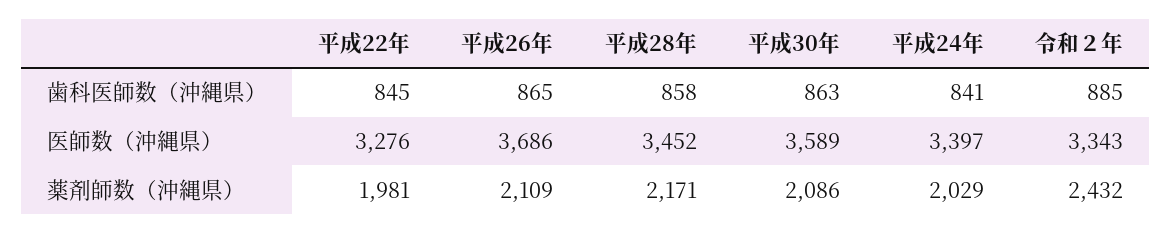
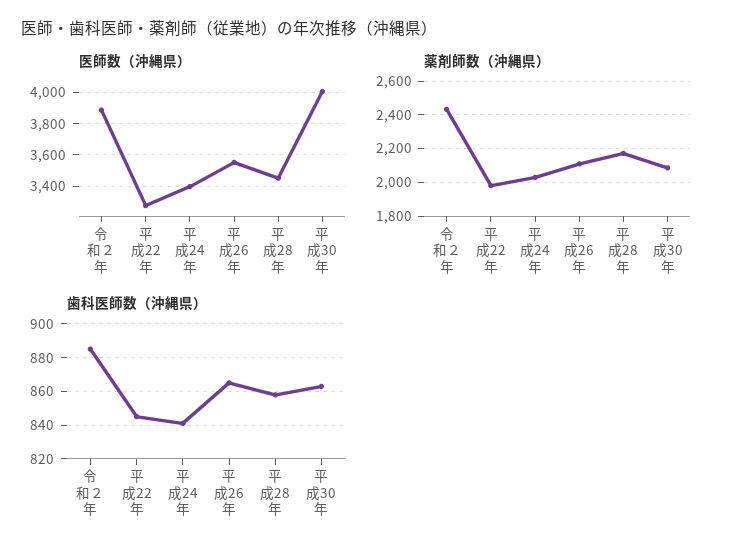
  {
    "歯科医師数（沖縄県）": {
      "平成22年": 845,
      "平成26年": 865,
      "平成28年": 858,
      "平成30年": 863,
      "平成24年": 841,
      "令和２年": 885
    },
    "医師数（沖縄県）": {
      "平成22年": 3276,
-     "平成26年": 3686,
+     "平成26年": 3550,
      "平成28年": 3452,
-     "平成30年": 3589,
+     "平成30年": 4000,
      "平成24年": 3397,
-     "令和２年": 3343
+     "令和２年": 3900
    },
    "薬剤師数（沖縄県）": {
      "平成22年": 1981,
      "平成26年": 2109,
      "平成28年": 2171,
      "平成30年": 2086,
      "平成24年": 2029,
      "令和２年": 2432
    }
  }

